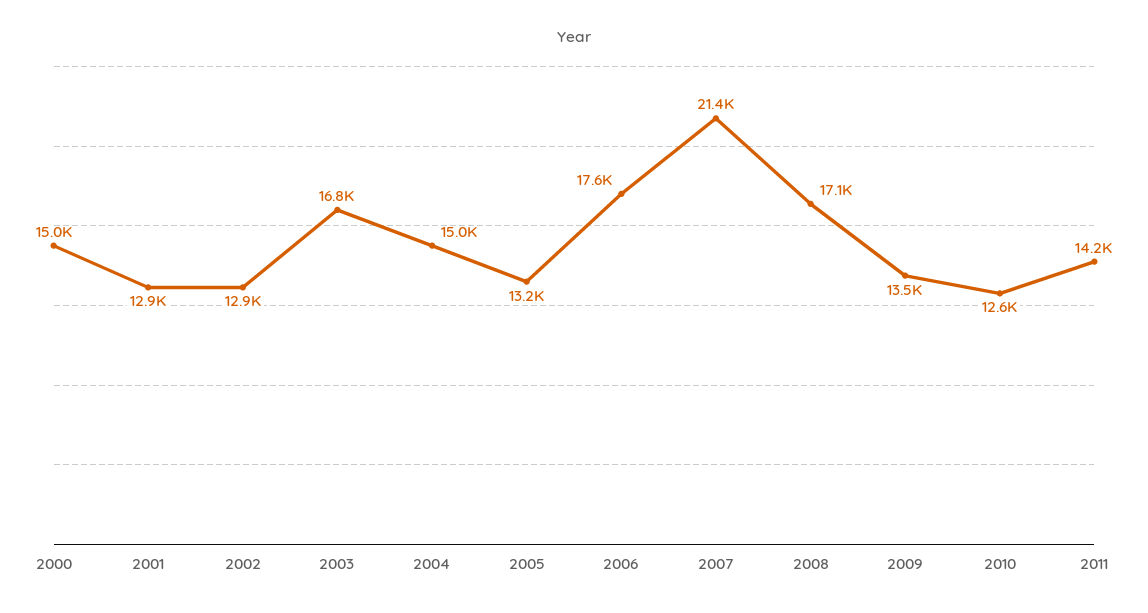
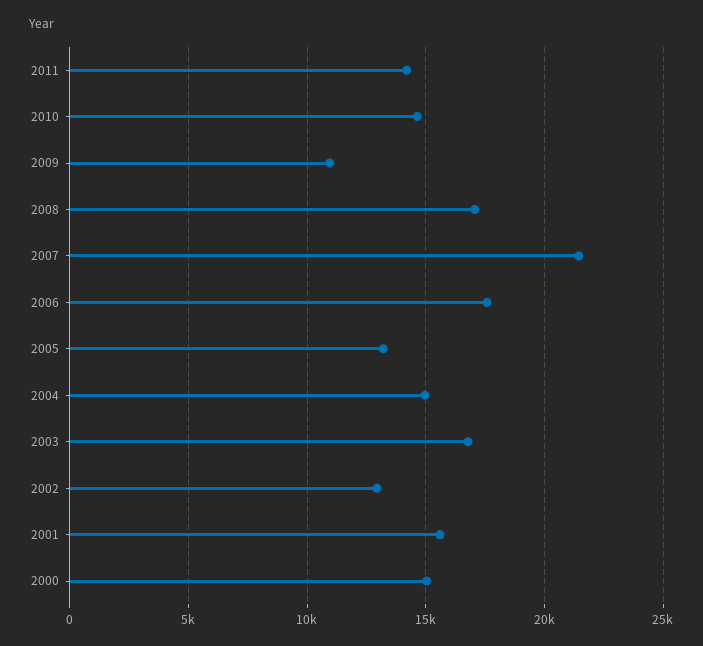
  {
    "2000": 15000,
-   "2001": 12900,
+   "2001": 15500,
    "2002": 12900,
    "2003": 16800,
    "2004": 15000,
    "2005": 13200,
    "2006": 17600,
    "2007": 21400,
    "2008": 17100,
-   "2009": 13500,
+   "2009": 11000,
-   "2010": 12600,
+   "2010": 14500,
    "2011": 14200
  }

